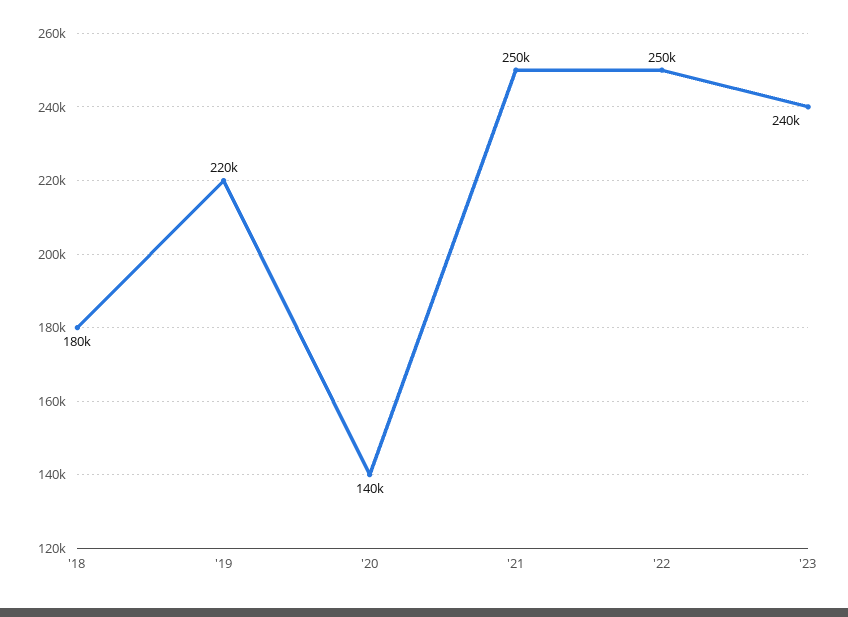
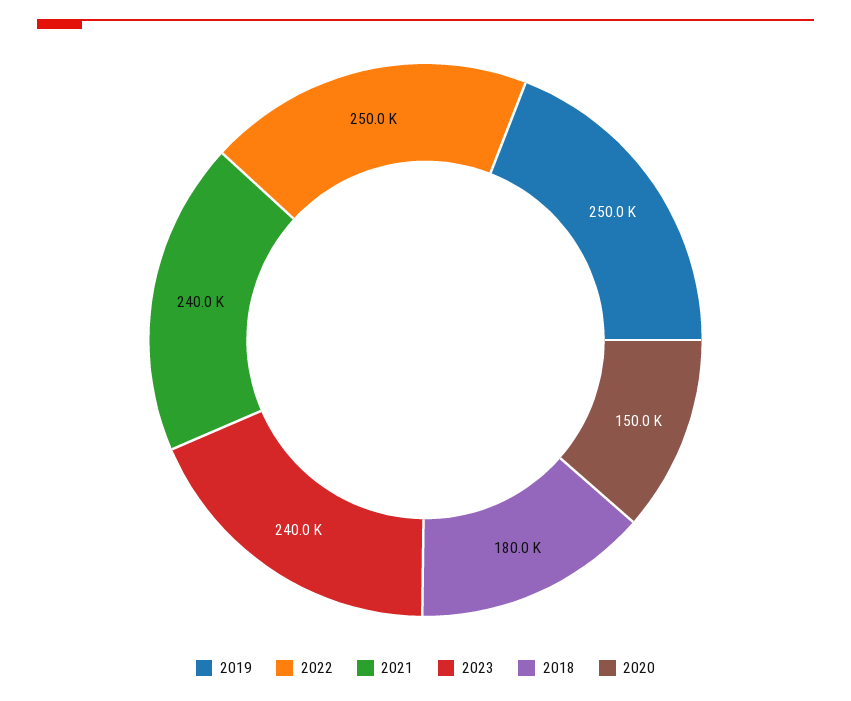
  {
    "'18": 180000,
-   "'19": 220000,
+   "'19": 250000,
-   "'20": 140000,
+   "'20": 150000,
-   "'21": 250000,
+   "'21": 240000,
    "'22": 250000,
    "'23": 240000
  }

